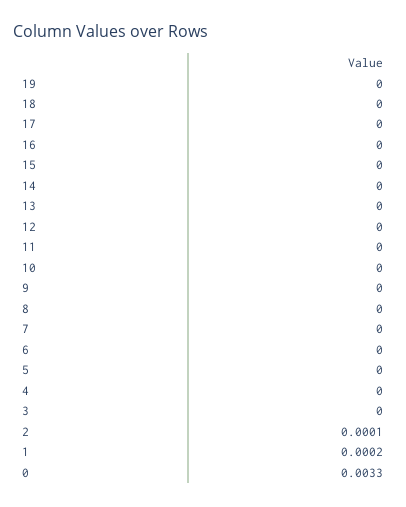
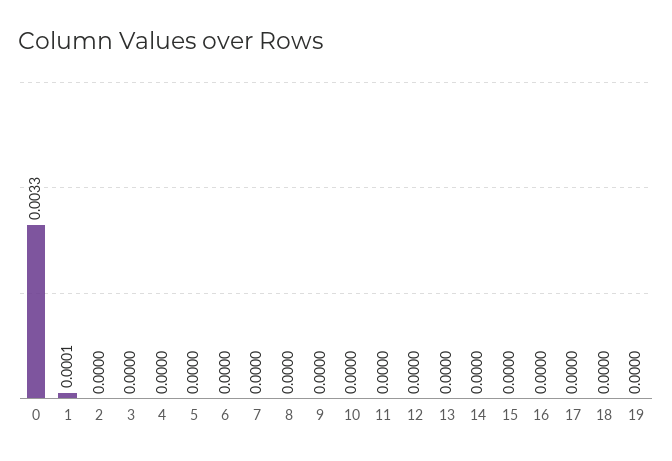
  {
    "19": 0,
    "18": 0,
    "17": 0,
    "16": 0,
    "15": 0,
    "14": 0,
    "13": 0,
    "12": 0,
    "11": 0,
    "10": 0,
    "9": 0,
    "8": 0,
    "7": 0,
    "6": 0,
    "5": 0,
    "4": 0,
    "3": 0,
-   "2": 0.0001,
+   "2": 0,
-   "1": 0.0002,
+   "1": 0.0001,
    "0": 0.0033
  }

